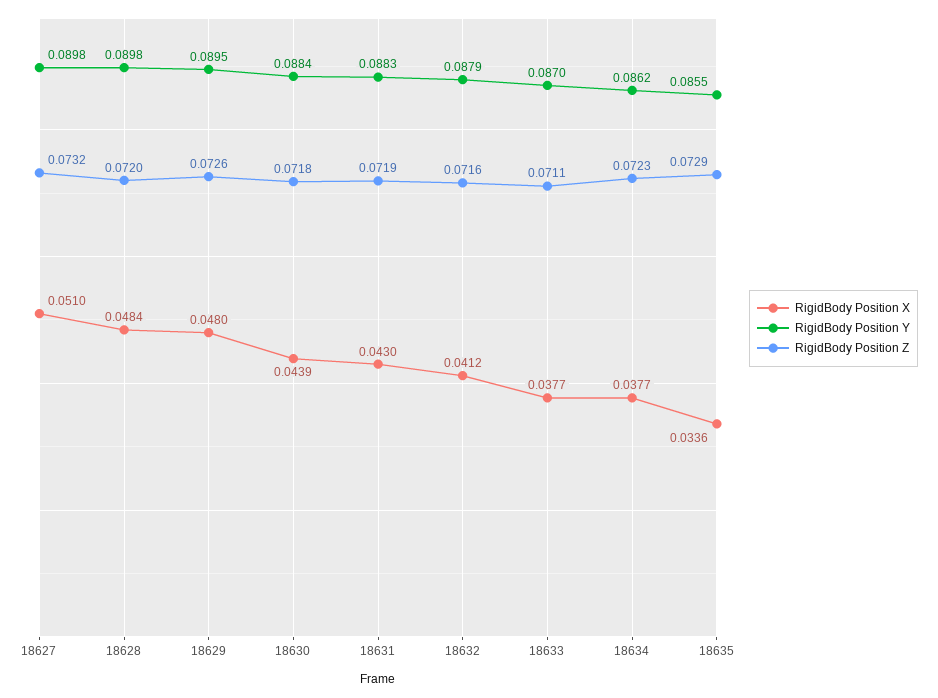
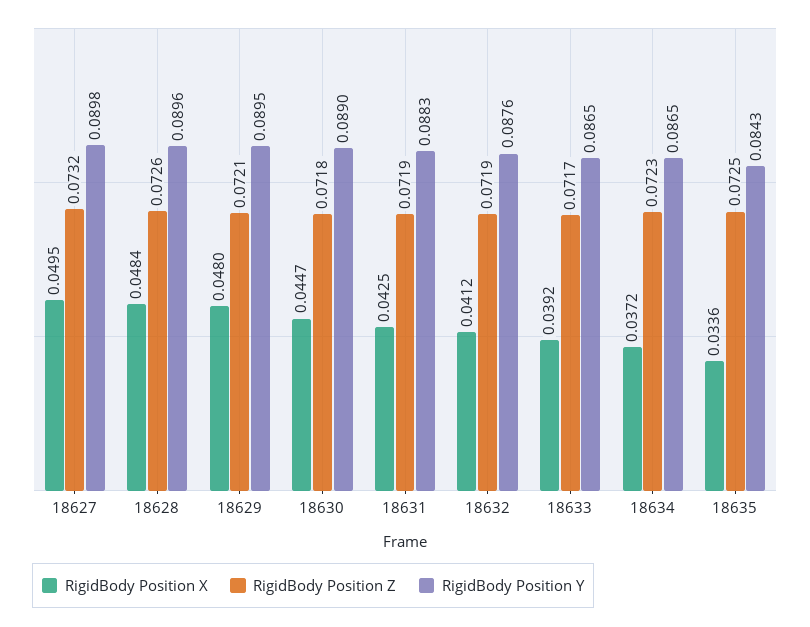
  {
    "RigidBody Position X": {
-     "18627": 0.051,
+     "18627": 0.0495,
      "18628": 0.0484,
      "18629": 0.048,
-     "18630": 0.0439,
+     "18630": 0.0447,
-     "18631": 0.043,
+     "18631": 0.0425,
      "18632": 0.0412,
-     "18633": 0.0377,
+     "18633": 0.0392,
-     "18634": 0.0377,
+     "18634": 0.0372,
      "18635": 0.0336
    },
    "RigidBody Position Y": {
      "18627": 0.0898,
-     "18628": 0.0898,
+     "18628": 0.0896,
      "18629": 0.0895,
-     "18630": 0.0884,
+     "18630": 0.089,
      "18631": 0.0883,
-     "18632": 0.0879,
+     "18632": 0.0876,
-     "18633": 0.087,
+     "18633": 0.0865,
-     "18634": 0.0862,
+     "18634": 0.0865,
-     "18635": 0.0855
+     "18635": 0.0843
    },
    "RigidBody Position Z": {
      "18627": 0.0732,
-     "18628": 0.072,
+     "18628": 0.0726,
-     "18629": 0.0726,
+     "18629": 0.0721,
      "18630": 0.0718,
      "18631": 0.0719,
-     "18632": 0.0716,
+     "18632": 0.0719,
-     "18633": 0.0711,
+     "18633": 0.0717,
      "18634": 0.0723,
-     "18635": 0.0729
+     "18635": 0.0725
    }
  }

